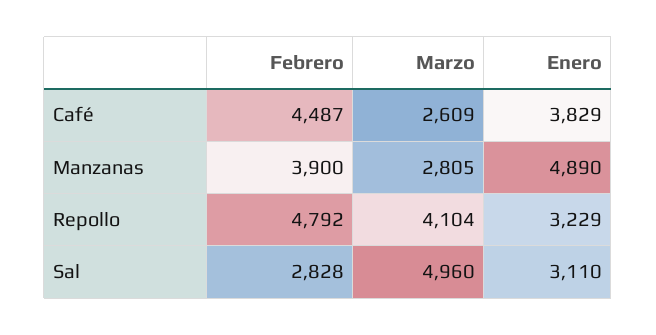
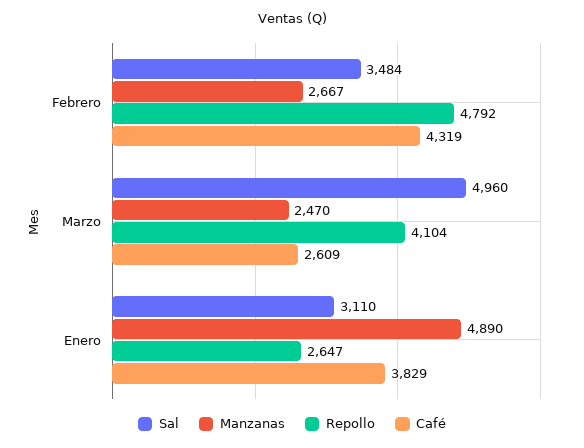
  {
    "Café": {
-     "Febrero": 4487,
+     "Febrero": 4319,
      "Marzo": 2609,
      "Enero": 3829
    },
    "Manzanas": {
-     "Febrero": 3900,
+     "Febrero": 2667,
-     "Marzo": 2805,
+     "Marzo": 2470,
      "Enero": 4890
    },
    "Repollo": {
      "Febrero": 4792,
      "Marzo": 4104,
-     "Enero": 3229
+     "Enero": 2647
    },
    "Sal": {
-     "Febrero": 2828,
+     "Febrero": 3484,
      "Marzo": 4960,
      "Enero": 3110
    }
  }

